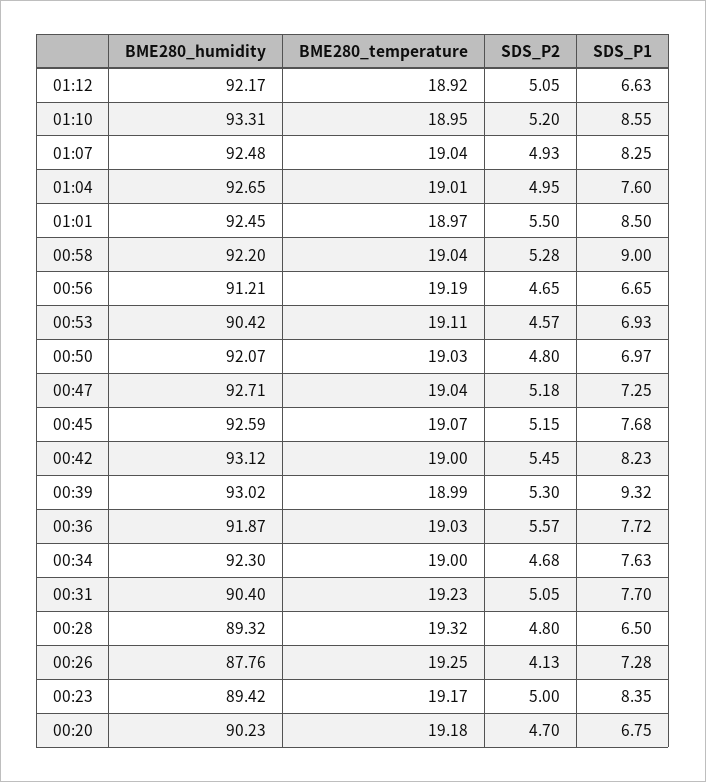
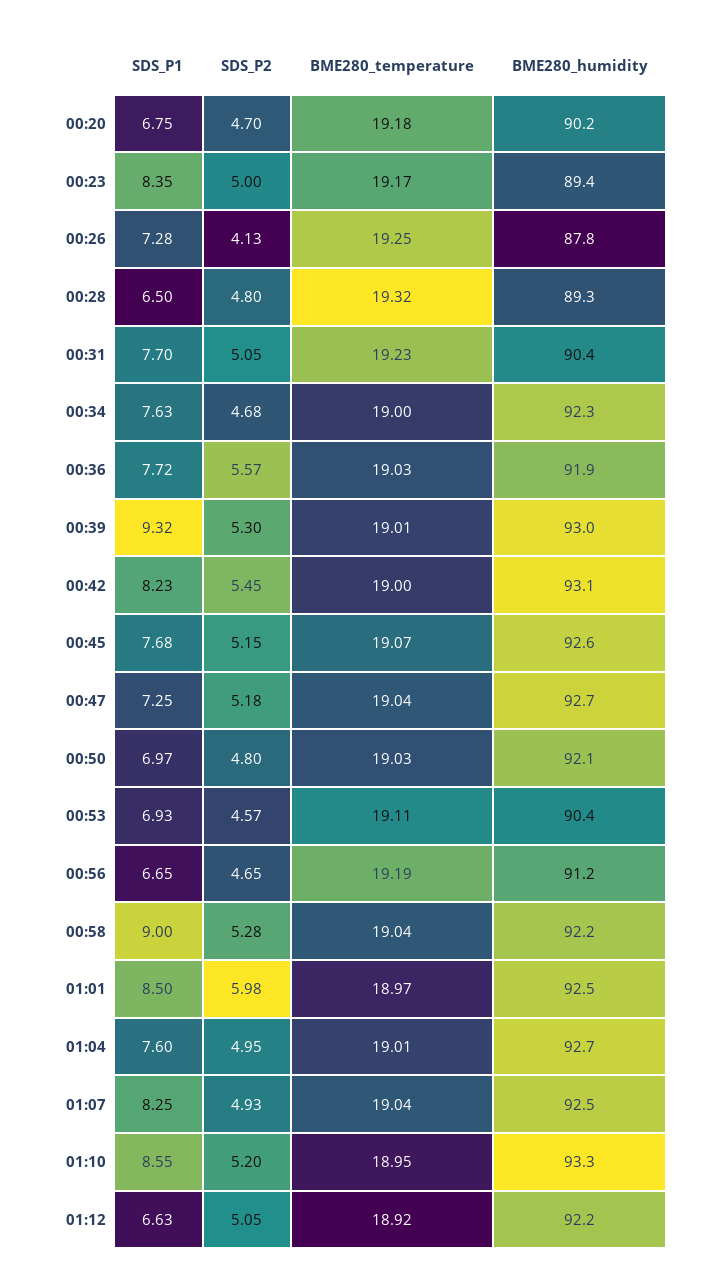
  {
    "BME280_humidity": {
      "01:12": 92.17,
      "01:10": 93.31,
      "01:07": 92.48,
      "01:04": 92.65,
      "01:01": 92.45,
      "00:58": 92.2,
      "00:56": 91.21,
      "00:53": 90.42,
      "00:50": 92.07,
      "00:47": 92.71,
      "00:45": 92.59,
      "00:42": 93.12,
      "00:39": 93.02,
      "00:36": 91.87,
      "00:34": 92.3,
      "00:31": 90.4,
      "00:28": 89.32,
      "00:26": 87.76,
      "00:23": 89.42,
      "00:20": 90.23
    },
    "BME280_temperature": {
      "01:12": 18.92,
      "01:10": 18.95,
      "01:07": 19.04,
      "01:04": 19.01,
      "01:01": 18.97,
      "00:58": 19.04,
      "00:56": 19.19,
      "00:53": 19.11,
      "00:50": 19.03,
      "00:47": 19.04,
      "00:45": 19.07,
      "00:42": 19,
-     "00:39": 18.99,
+     "00:39": 19.01,
      "00:36": 19.03,
      "00:34": 19,
      "00:31": 19.23,
      "00:28": 19.32,
      "00:26": 19.25,
      "00:23": 19.17,
      "00:20": 19.18
    },
    "SDS_P2": {
      "01:12": 5.05,
      "01:10": 5.2,
      "01:07": 4.93,
      "01:04": 4.95,
-     "01:01": 5.5,
+     "01:01": 5.98,
      "00:58": 5.28,
      "00:56": 4.65,
      "00:53": 4.57,
      "00:50": 4.8,
      "00:47": 5.18,
      "00:45": 5.15,
      "00:42": 5.45,
      "00:39": 5.3,
      "00:36": 5.57,
      "00:34": 4.68,
      "00:31": 5.05,
      "00:28": 4.8,
      "00:26": 4.13,
      "00:23": 5,
      "00:20": 4.7
    },
    "SDS_P1": {
      "01:12": 6.63,
      "01:10": 8.55,
      "01:07": 8.25,
      "01:04": 7.6,
      "01:01": 8.5,
      "00:58": 9,
      "00:56": 6.65,
      "00:53": 6.93,
      "00:50": 6.97,
      "00:47": 7.25,
      "00:45": 7.68,
      "00:42": 8.23,
      "00:39": 9.32,
      "00:36": 7.72,
      "00:34": 7.63,
      "00:31": 7.7,
      "00:28": 6.5,
      "00:26": 7.28,
      "00:23": 8.35,
      "00:20": 6.75
    }
  }

